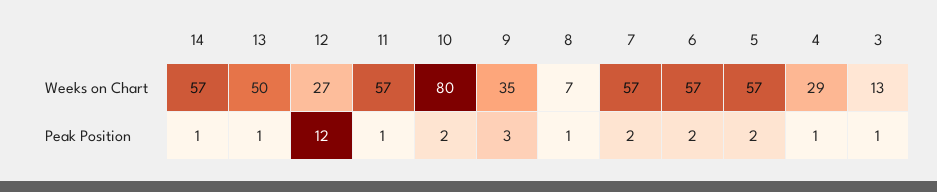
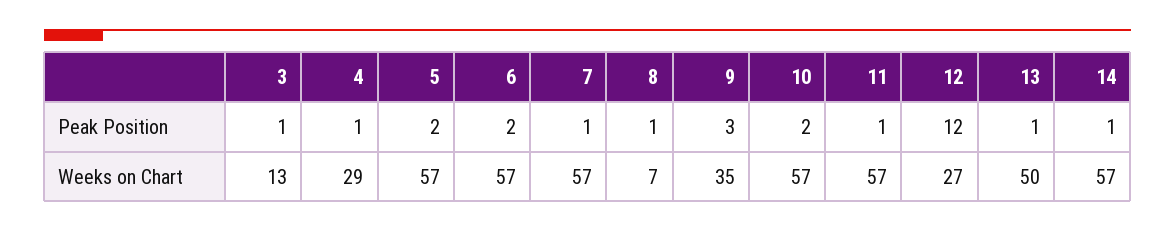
  {
    "14": {
      "Weeks on Chart": 57,
      "Peak Position": 1
    },
    "13": {
      "Weeks on Chart": 50,
      "Peak Position": 1
    },
    "12": {
      "Weeks on Chart": 27,
      "Peak Position": 12
    },
    "11": {
      "Weeks on Chart": 57,
      "Peak Position": 1
    },
    "10": {
-     "Weeks on Chart": 80,
+     "Weeks on Chart": 57,
      "Peak Position": 2
    },
    "9": {
      "Weeks on Chart": 35,
      "Peak Position": 3
    },
    "8": {
      "Weeks on Chart": 7,
      "Peak Position": 1
    },
    "7": {
      "Weeks on Chart": 57,
-     "Peak Position": 2
+     "Peak Position": 1
    },
    "6": {
      "Weeks on Chart": 57,
      "Peak Position": 2
    },
    "5": {
      "Weeks on Chart": 57,
      "Peak Position": 2
    },
    "4": {
      "Weeks on Chart": 29,
      "Peak Position": 1
    },
    "3": {
      "Weeks on Chart": 13,
      "Peak Position": 1
    }
  }

